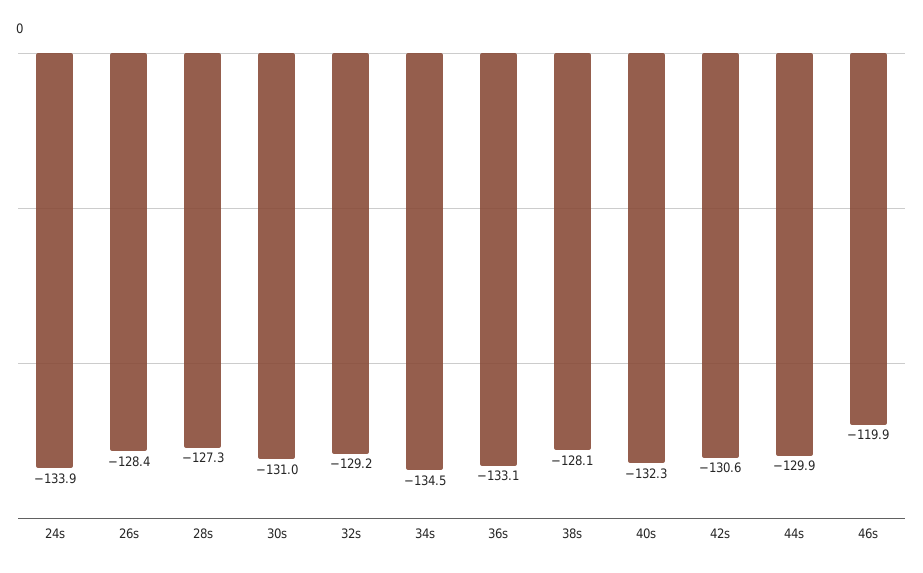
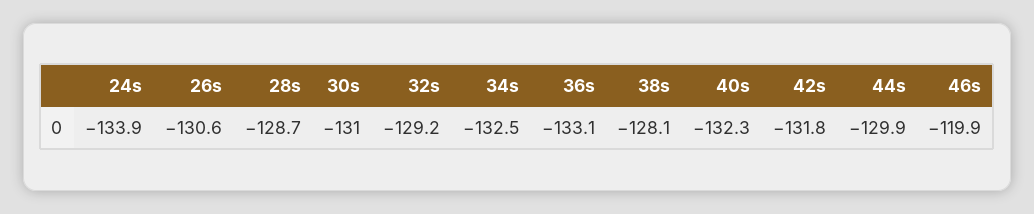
  {
    "24s": -133.9,
-   "26s": -128.4,
+   "26s": -130.6,
-   "28s": -127.3,
+   "28s": -128.7,
    "30s": -131,
    "32s": -129.2,
-   "34s": -134.5,
+   "34s": -132.5,
    "36s": -133.1,
    "38s": -128.1,
    "40s": -132.3,
-   "42s": -130.6,
+   "42s": -131.8,
    "44s": -129.9,
    "46s": -119.9
  }

